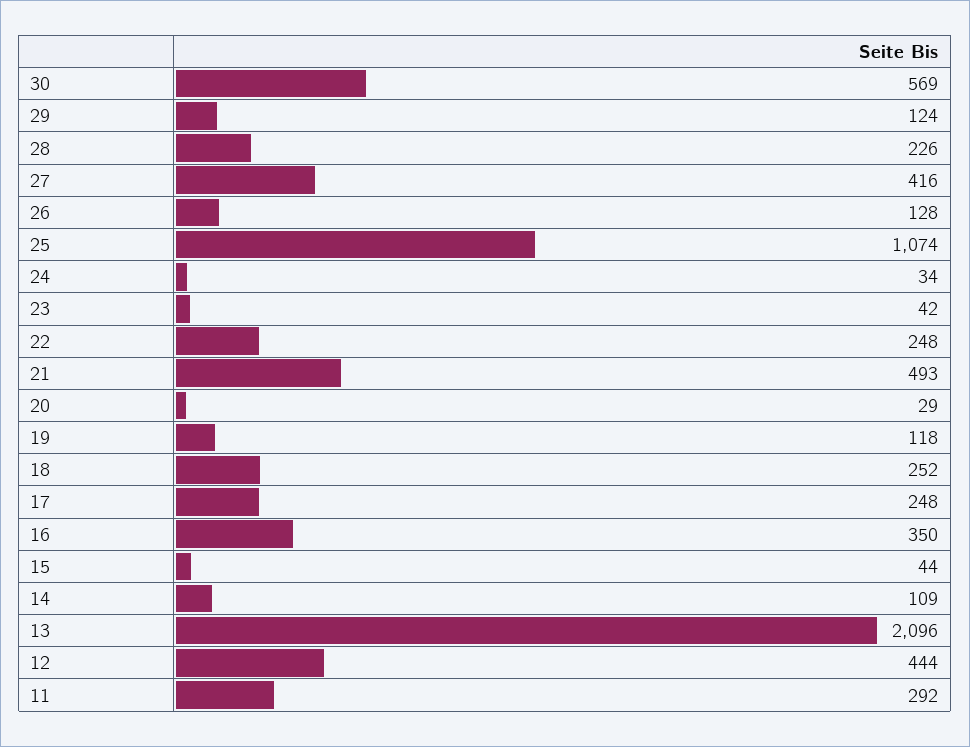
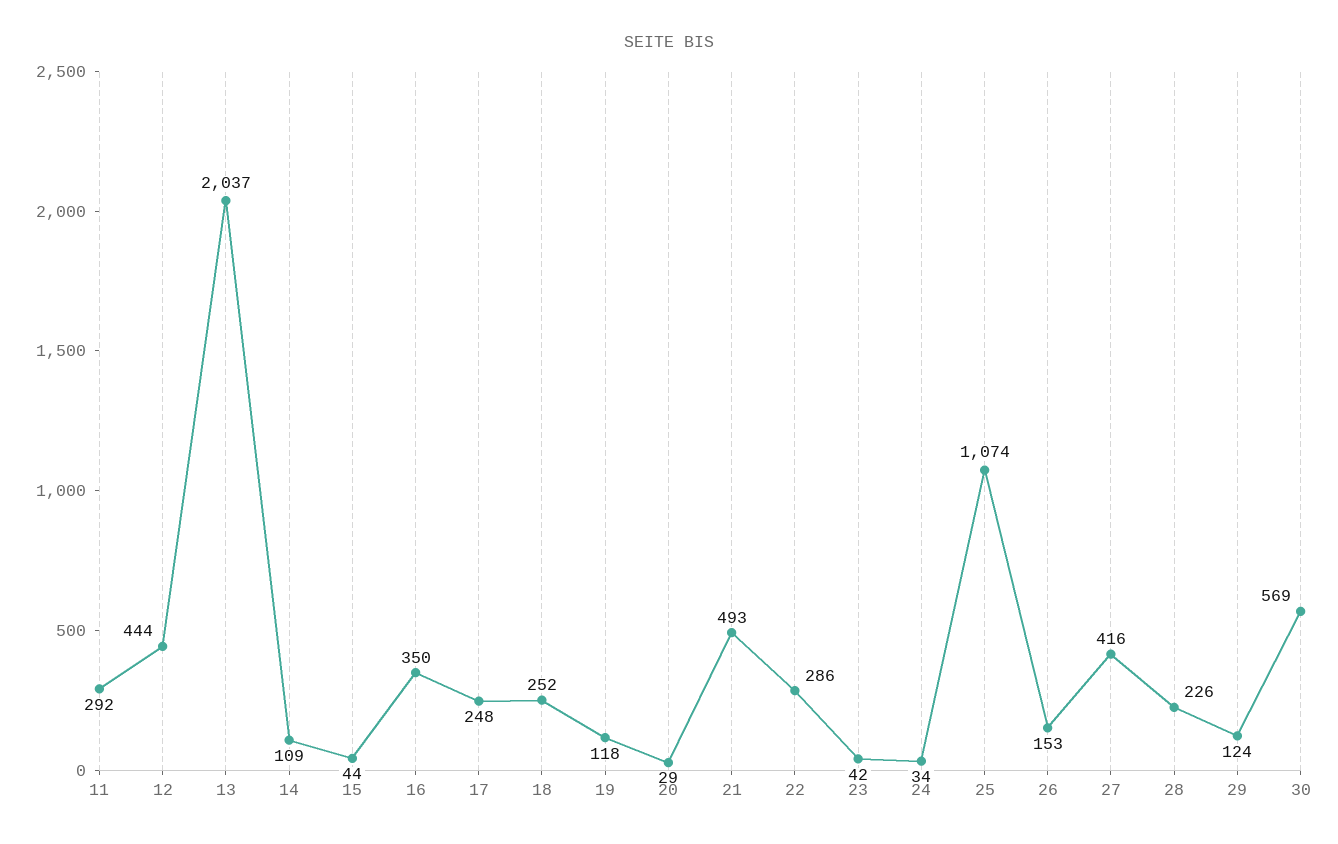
  {
    "30": 569,
    "29": 124,
    "28": 226,
    "27": 416,
-   "26": 128,
+   "26": 153,
    "25": 1074,
    "24": 34,
    "23": 42,
-   "22": 248,
+   "22": 286,
    "21": 493,
    "20": 29,
    "19": 118,
    "18": 252,
    "17": 248,
    "16": 350,
    "15": 44,
    "14": 109,
-   "13": 2096,
+   "13": 2037,
    "12": 444,
    "11": 292
  }

